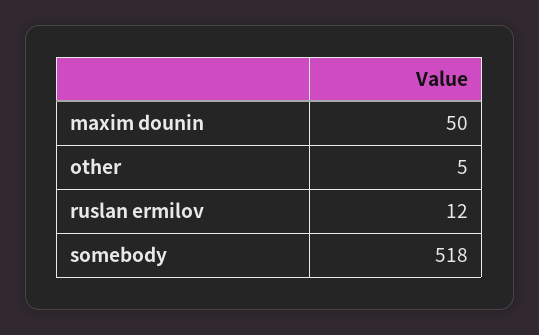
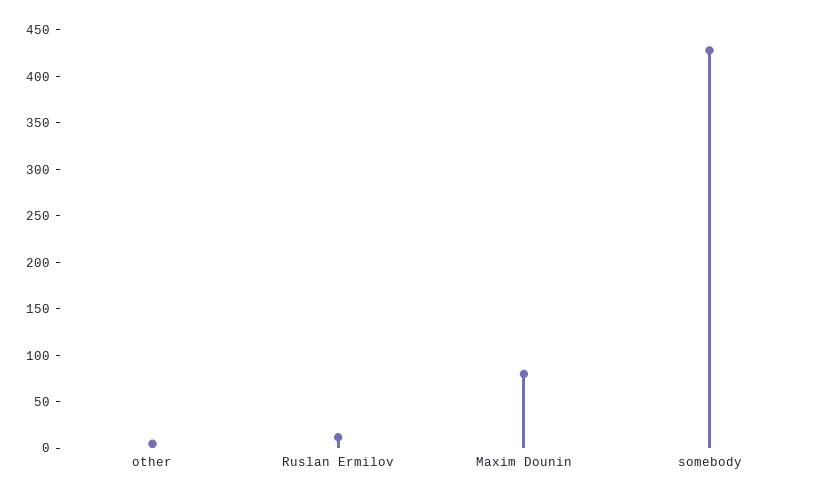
  {
-   "maxim dounin": 50,
+   "maxim dounin": 80,
    "other": 5,
    "ruslan ermilov": 12,
-   "somebody": 518
+   "somebody": 430
  }

